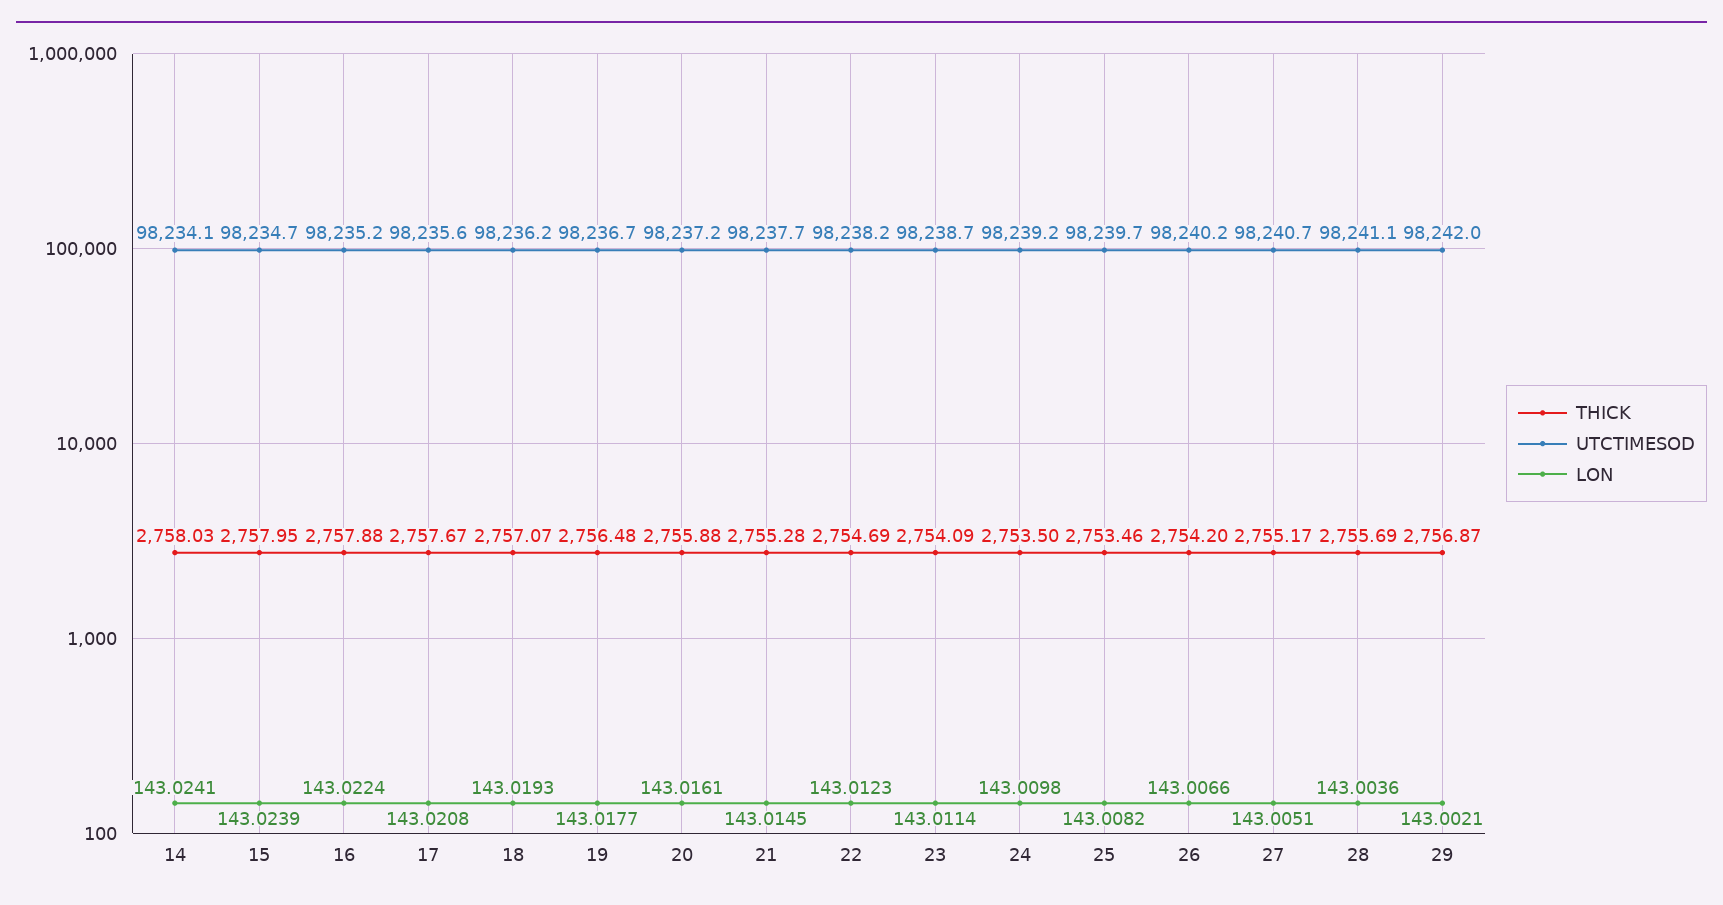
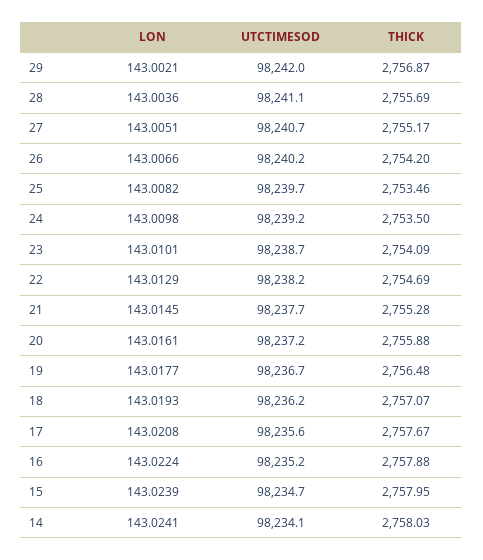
  {
    "THICK": {
      "14": 2758.03,
      "15": 2757.95,
      "16": 2757.88,
      "17": 2757.67,
      "18": 2757.07,
      "19": 2756.48,
      "20": 2755.88,
      "21": 2755.28,
      "22": 2754.69,
      "23": 2754.09,
      "24": 2753.5,
      "25": 2753.46,
      "26": 2754.2,
      "27": 2755.17,
      "28": 2755.69,
      "29": 2756.87
    },
    "UTCTIMESOD": {
      "14": 98234.1,
      "15": 98234.7,
      "16": 98235.2,
      "17": 98235.6,
      "18": 98236.2,
      "19": 98236.7,
      "20": 98237.2,
      "21": 98237.7,
      "22": 98238.2,
      "23": 98238.7,
      "24": 98239.2,
      "25": 98239.7,
      "26": 98240.2,
      "27": 98240.7,
      "28": 98241.1,
      "29": 98242
    },
    "LON": {
      "14": 143.0241,
      "15": 143.0239,
      "16": 143.0224,
      "17": 143.0208,
      "18": 143.0193,
      "19": 143.0177,
      "20": 143.0161,
      "21": 143.0145,
-     "22": 143.0123,
+     "22": 143.0129,
-     "23": 143.0114,
+     "23": 143.0101,
      "24": 143.0098,
      "25": 143.0082,
      "26": 143.0066,
      "27": 143.0051,
      "28": 143.0036,
      "29": 143.0021
    }
  }

